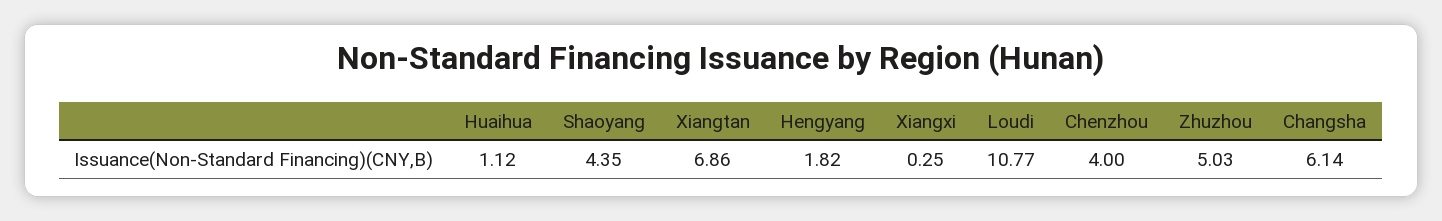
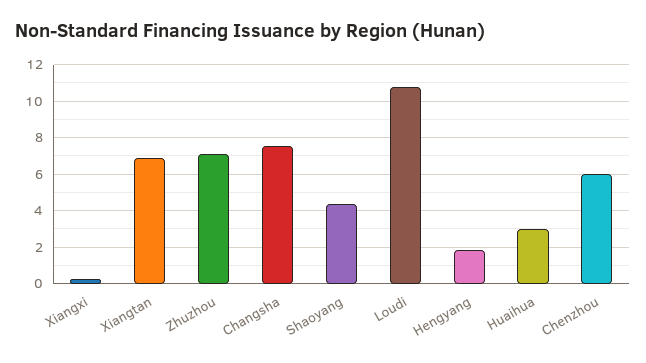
  {
-   "Huaihua": 1.12,
+   "Huaihua": 3,
    "Shaoyang": 4.35,
    "Xiangtan": 6.86,
    "Hengyang": 1.82,
    "Xiangxi": 0.25,
    "Loudi": 10.77,
-   "Chenzhou": 4,
+   "Chenzhou": 6,
-   "Zhuzhou": 5.03,
+   "Zhuzhou": 7,
-   "Changsha": 6.14
+   "Changsha": 7.5
  }

